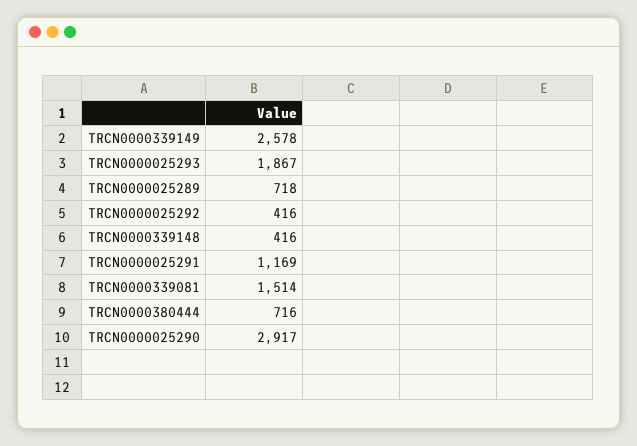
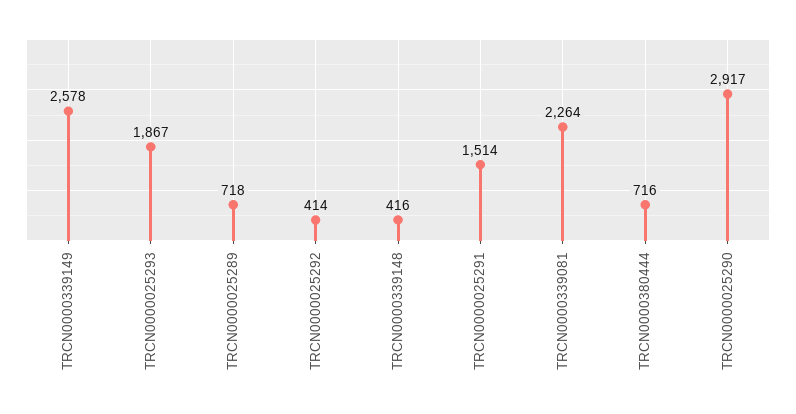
  {
    "TRCN0000339149": 2578,
    "TRCN0000025293": 1867,
    "TRCN0000025289": 718,
-   "TRCN0000025292": 416,
+   "TRCN0000025292": 414,
    "TRCN0000339148": 416,
-   "TRCN0000025291": 1169,
+   "TRCN0000025291": 1514,
-   "TRCN0000339081": 1514,
+   "TRCN0000339081": 2264,
    "TRCN0000380444": 716,
    "TRCN0000025290": 2917
  }

